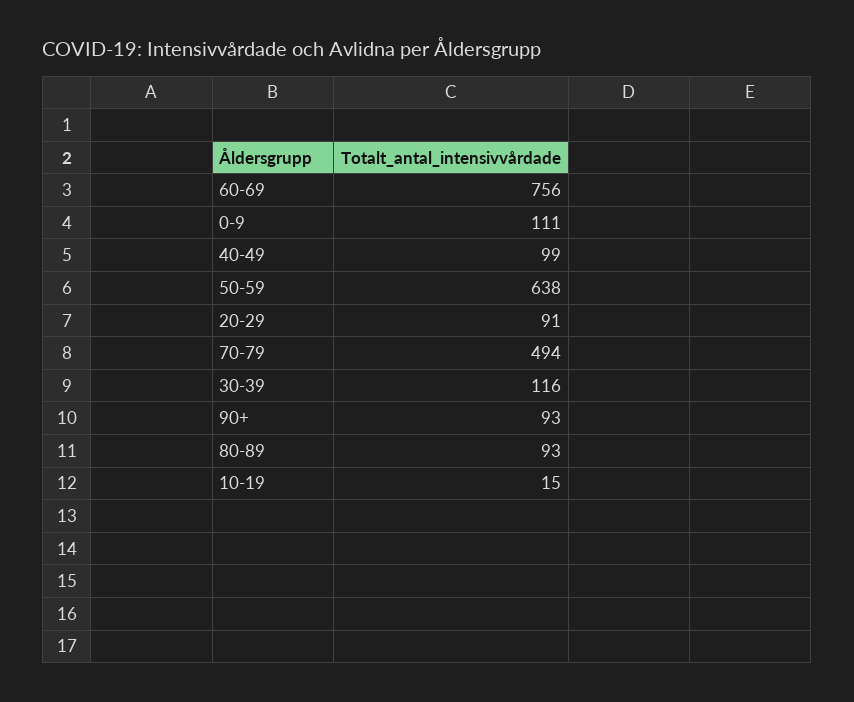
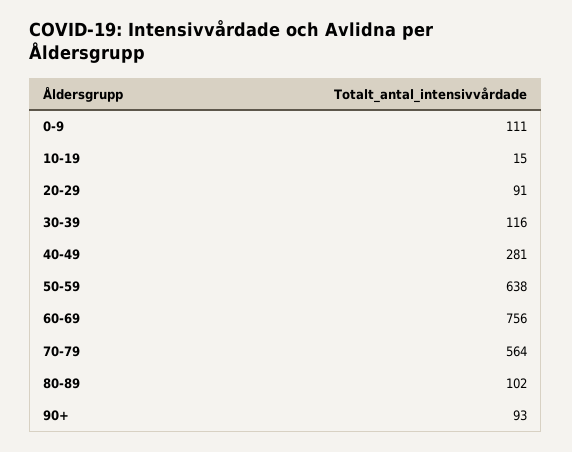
  {
    "60-69": 756,
    "0-9": 111,
-   "40-49": 99,
+   "40-49": 281,
    "50-59": 638,
    "20-29": 91,
-   "70-79": 494,
+   "70-79": 564,
    "30-39": 116,
    "90+": 93,
-   "80-89": 93,
+   "80-89": 102,
    "10-19": 15
  }

